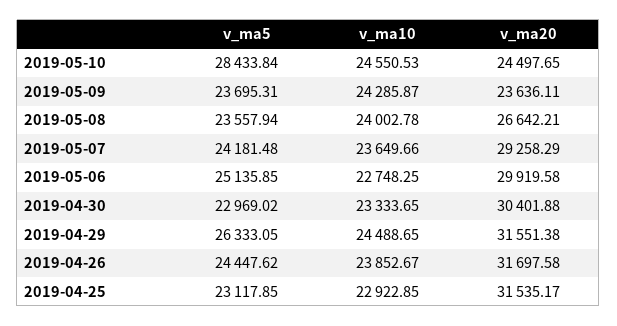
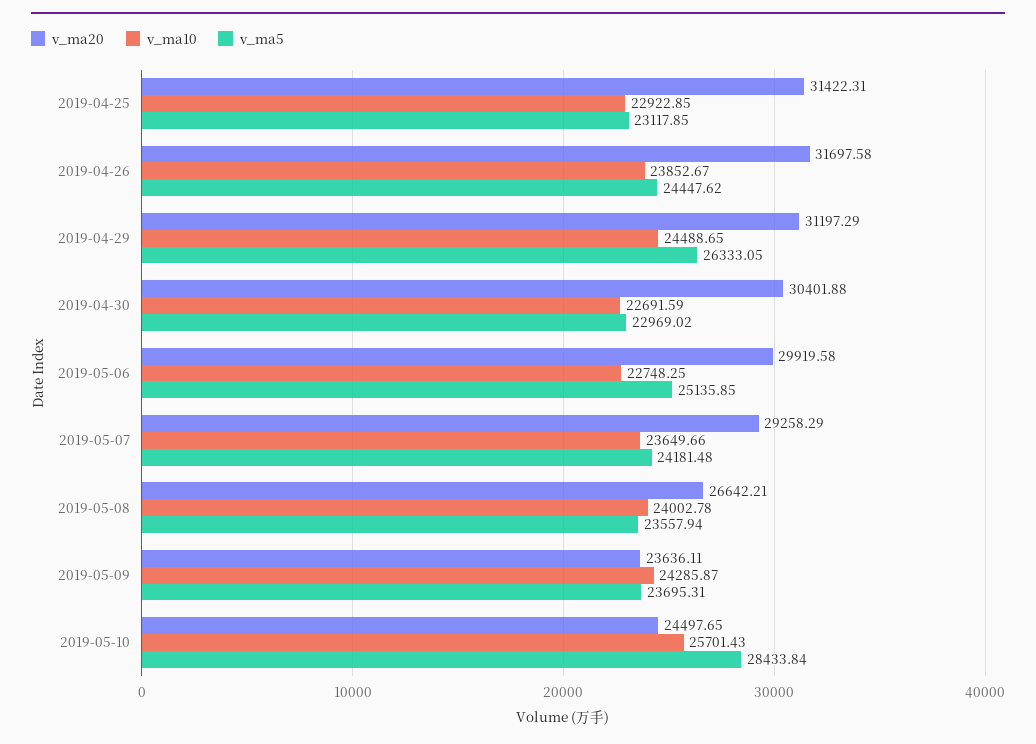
  {
    "v_ma5": {
      "2019-05-10": 28433.84,
      "2019-05-09": 23695.31,
      "2019-05-08": 23557.94,
      "2019-05-07": 24181.48,
      "2019-05-06": 25135.85,
      "2019-04-30": 22969.02,
      "2019-04-29": 26333.05,
      "2019-04-26": 24447.62,
      "2019-04-25": 23117.85
    },
    "v_ma10": {
-     "2019-05-10": 24550.53,
+     "2019-05-10": 25701.43,
      "2019-05-09": 24285.87,
      "2019-05-08": 24002.78,
      "2019-05-07": 23649.66,
      "2019-05-06": 22748.25,
-     "2019-04-30": 23333.65,
+     "2019-04-30": 22691.59,
      "2019-04-29": 24488.65,
      "2019-04-26": 23852.67,
      "2019-04-25": 22922.85
    },
    "v_ma20": {
      "2019-05-10": 24497.65,
      "2019-05-09": 23636.11,
      "2019-05-08": 26642.21,
      "2019-05-07": 29258.29,
      "2019-05-06": 29919.58,
      "2019-04-30": 30401.88,
-     "2019-04-29": 31551.38,
+     "2019-04-29": 31197.29,
      "2019-04-26": 31697.58,
-     "2019-04-25": 31535.17
+     "2019-04-25": 31422.31
    }
  }

